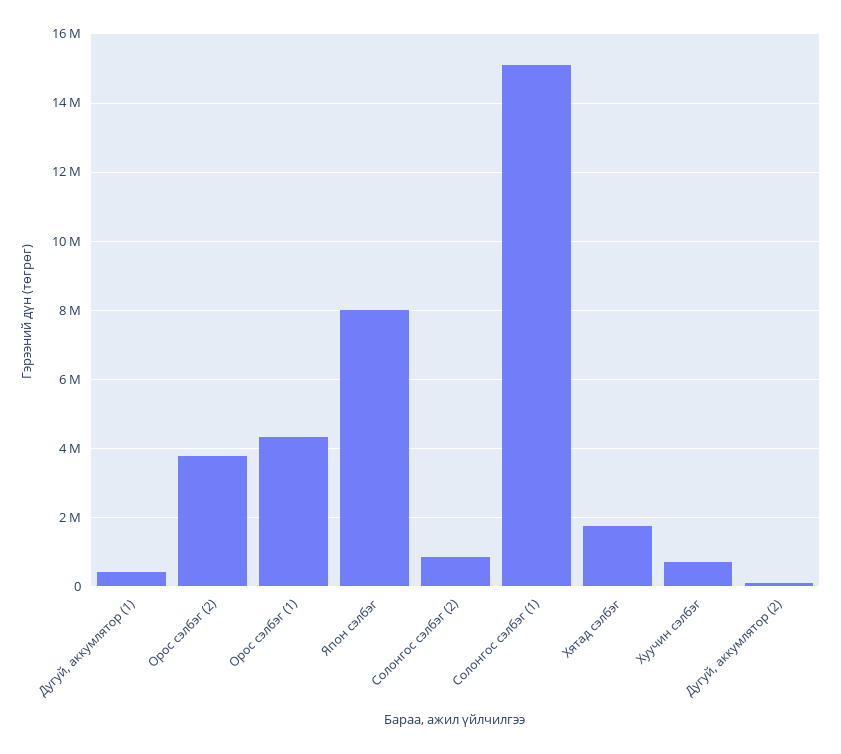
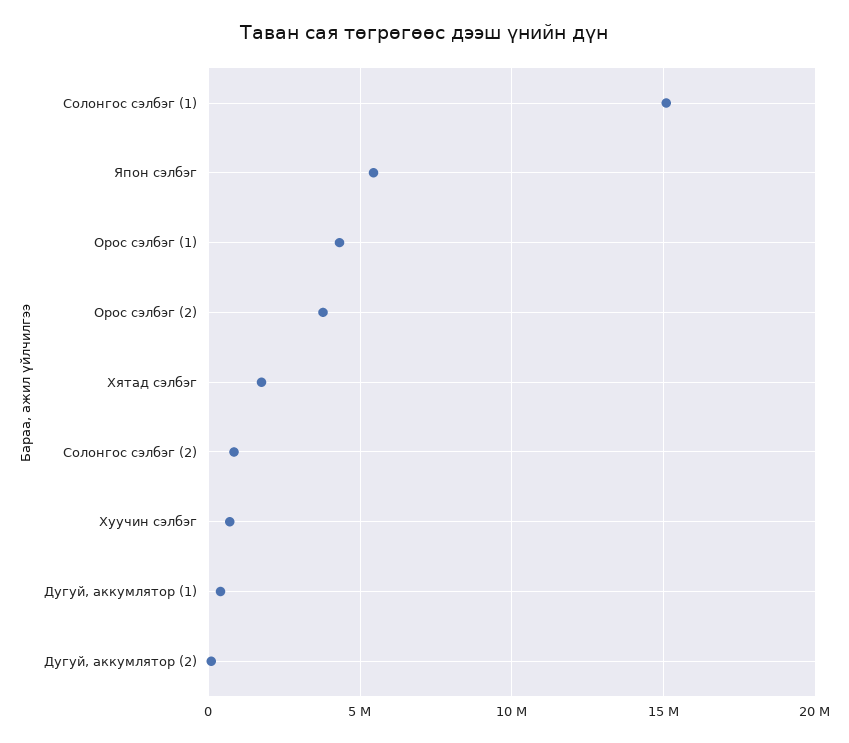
  {
    "Дугуй, аккумлятор (1)": 400000,
    "Орос сэлбэг (2)": 3800000,
    "Орос сэлбэг (1)": 4400000,
-   "Япон сэлбэг": 8000000,
+   "Япон сэлбэг": 5500000,
    "Солонгос сэлбэг (2)": 800000,
    "Солонгос сэлбэг (1)": 15000000,
    "Хятад сэлбэг": 1800000,
    "Хуучин сэлбэг": 800000,
    "Дугуй, аккумлятор (2)": 0
  }

